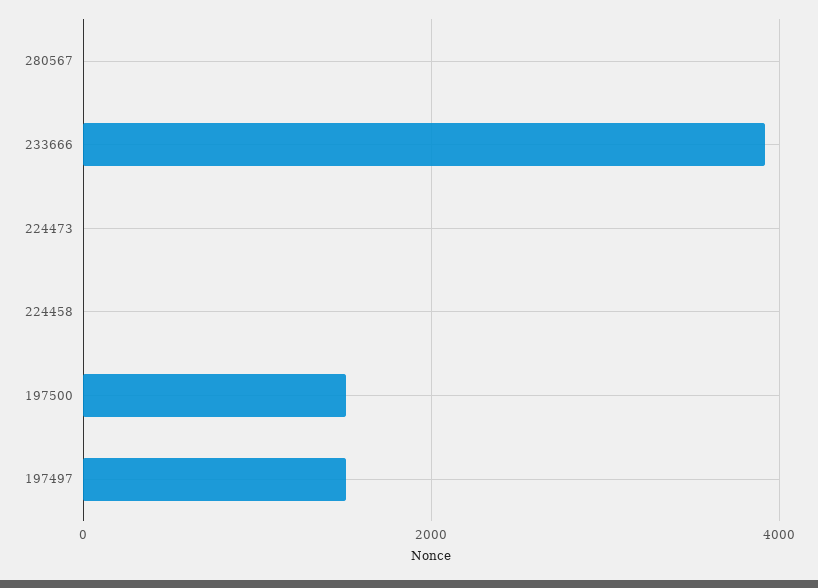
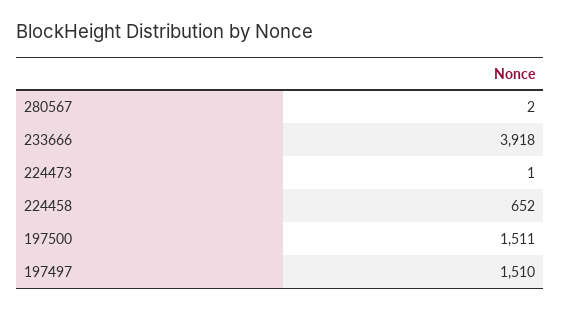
  {
    "280567": 2,
    "233666": 3918,
    "224473": 1,
-   "224458": 0,
+   "224458": 652,
    "197500": 1511,
    "197497": 1510
  }

